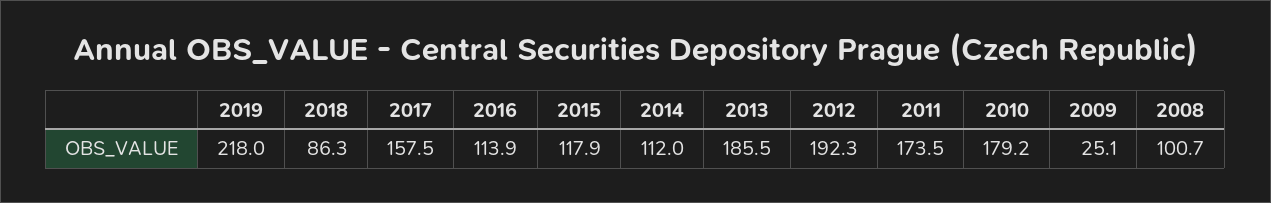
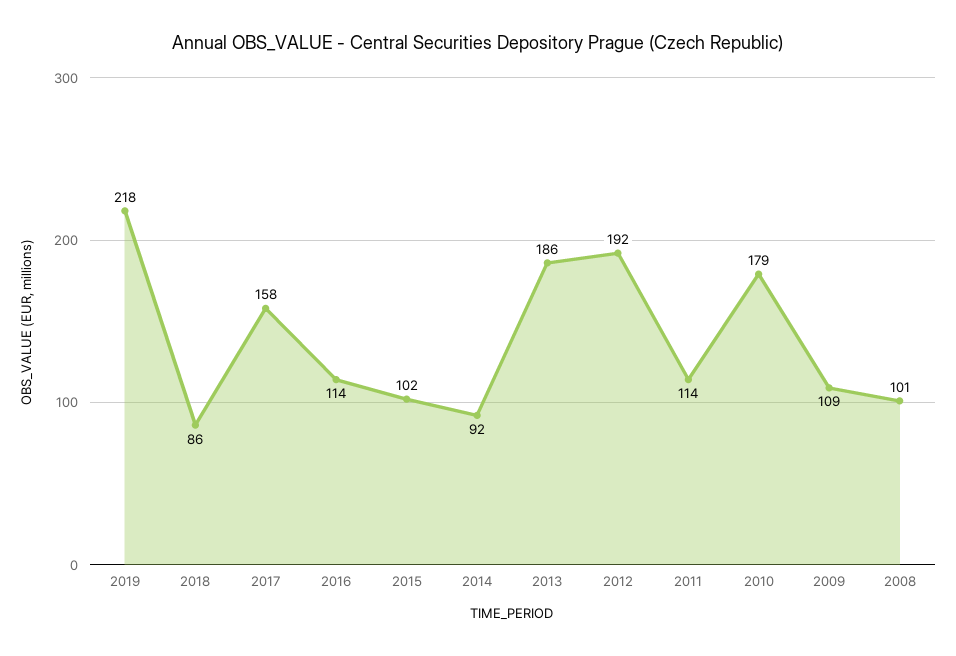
  {
    "2019": 218,
    "2018": 86.3,
    "2017": 157.5,
    "2016": 113.9,
-   "2015": 117.9,
+   "2015": 102,
-   "2014": 112,
+   "2014": 92,
    "2013": 185.5,
    "2012": 192.3,
-   "2011": 173.5,
+   "2011": 114,
    "2010": 179.2,
-   "2009": 25.1,
+   "2009": 109,
    "2008": 100.7
  }

